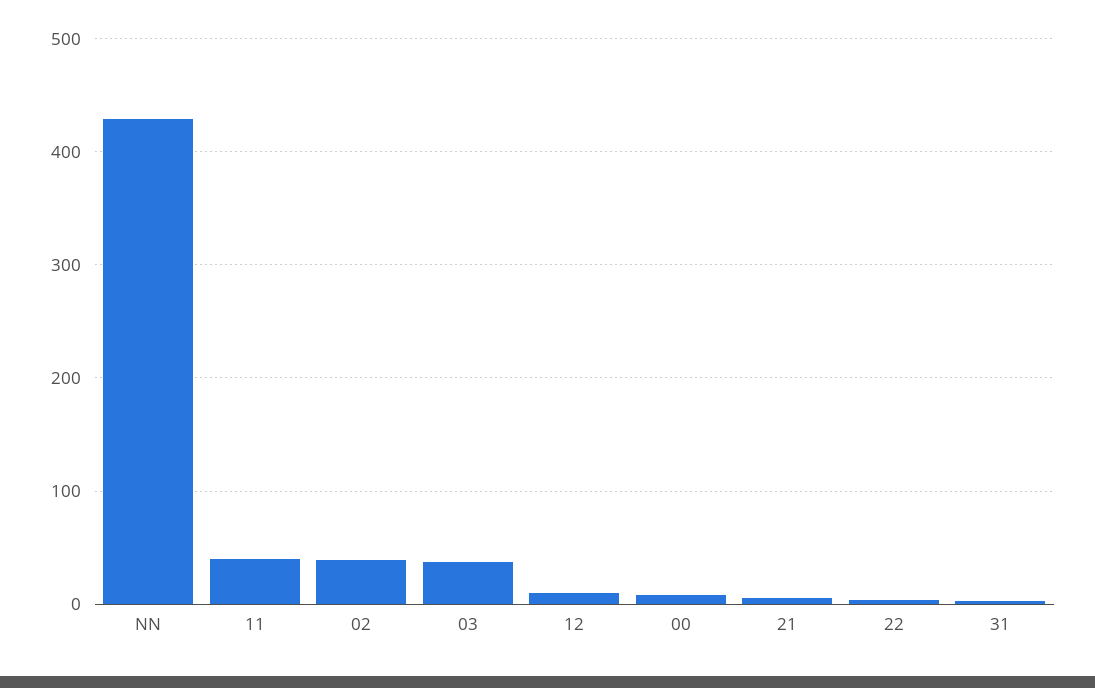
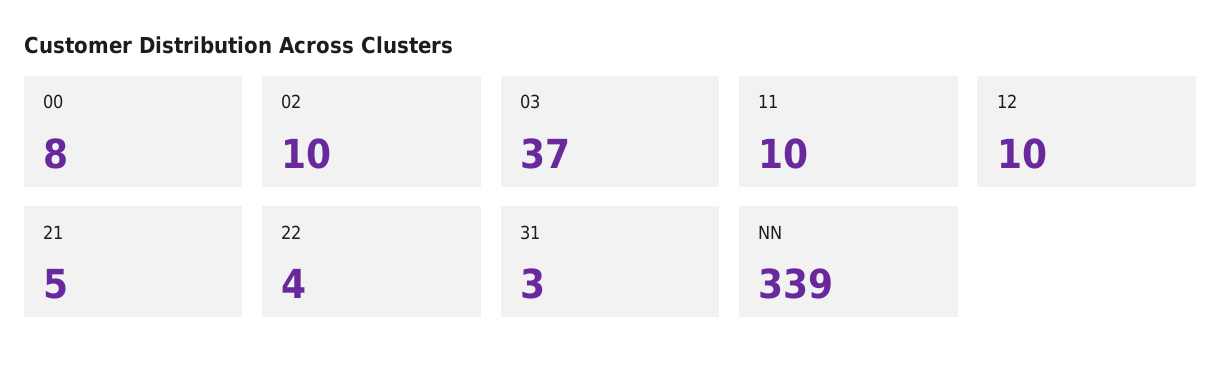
  {
-   "NN": 430,
+   "NN": 339,
-   "11": 40,
+   "11": 10,
-   "02": 40,
+   "02": 10,
    "03": 37,
    "12": 10,
    "00": 8,
    "21": 5,
    "22": 4,
    "31": 3
  }

